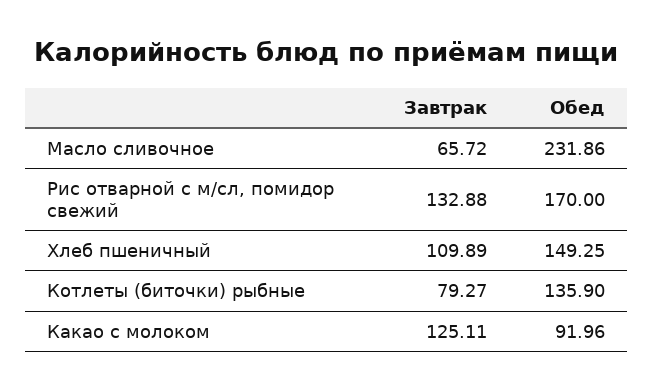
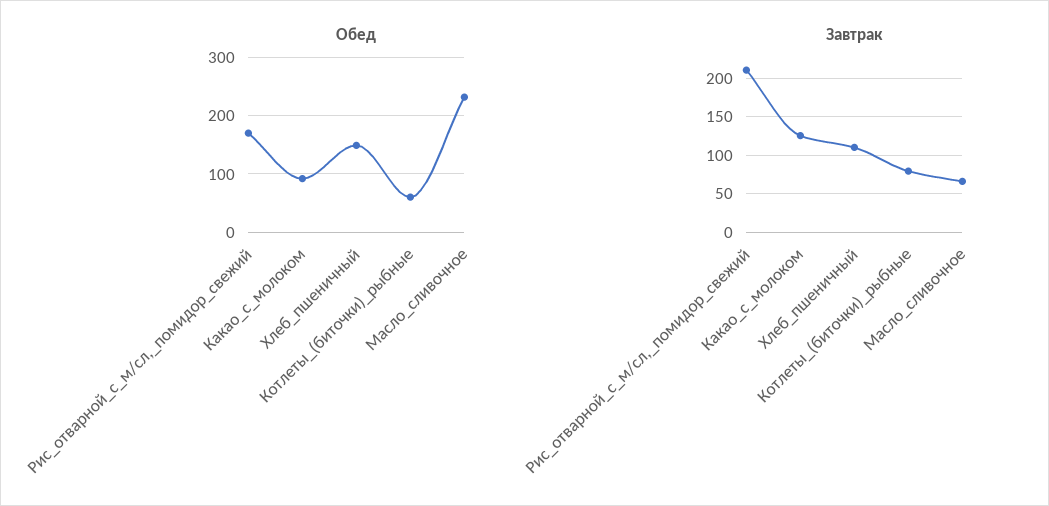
  {
    "Завтрак": {
      "Масло сливочное": 65.72,
-     "Рис отварной с м/сл, помидор свежий": 132.88,
+     "Рис отварной с м/сл, помидор свежий": 210,
      "Хлеб пшеничный": 109.89,
      "Котлеты (биточки) рыбные": 79.27,
      "Какао с молоком": 125.11
    },
    "Обед": {
      "Масло сливочное": 231.86,
      "Рис отварной с м/сл, помидор свежий": 170,
      "Хлеб пшеничный": 149.25,
-     "Котлеты (биточки) рыбные": 135.9,
+     "Котлеты (биточки) рыбные": 60,
      "Какао с молоком": 91.96
    }
  }

